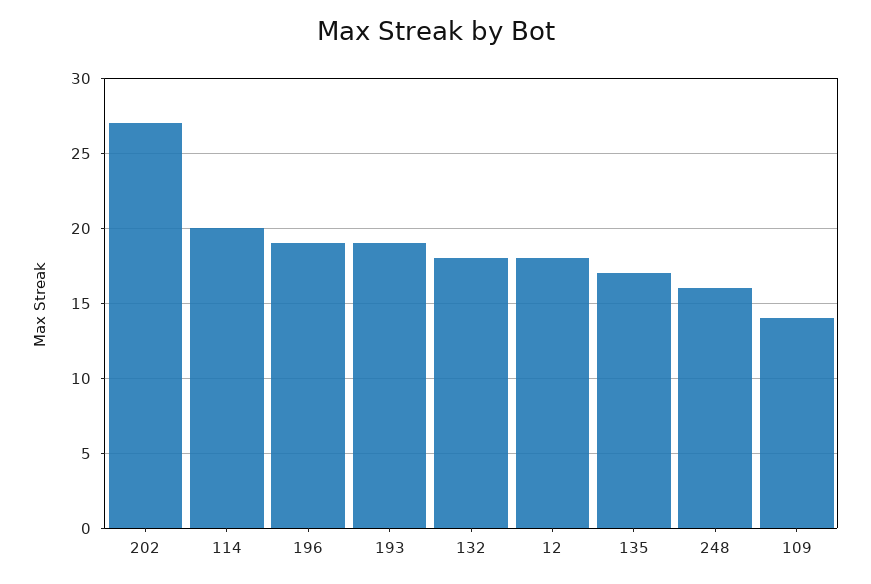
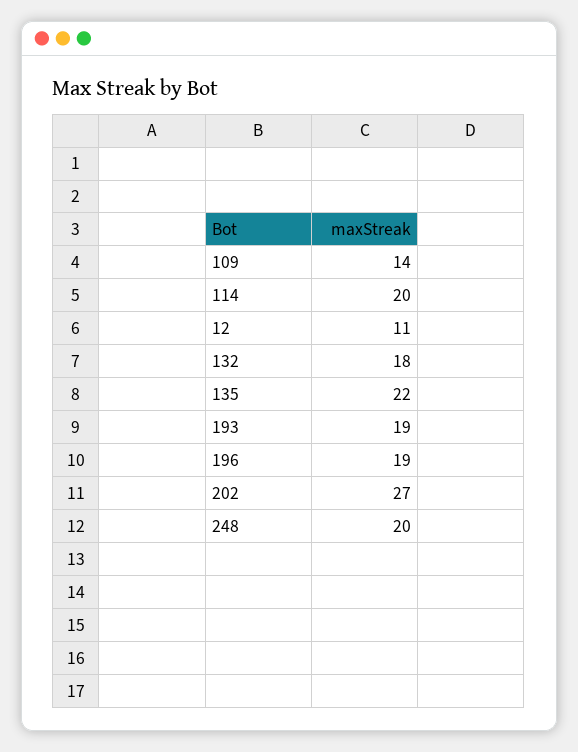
  {
    "202": 27,
    "114": 20,
    "196": 19,
    "193": 19,
    "132": 18,
-   "12": 18,
+   "12": 11,
-   "135": 17,
+   "135": 22,
-   "248": 16,
+   "248": 20,
    "109": 14
  }

